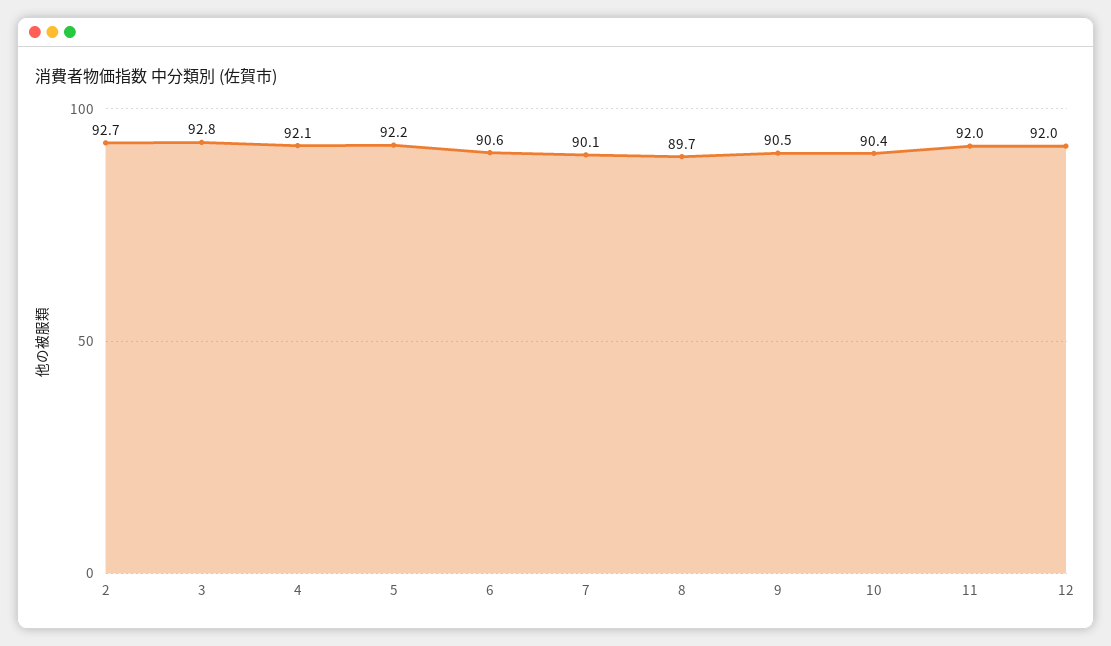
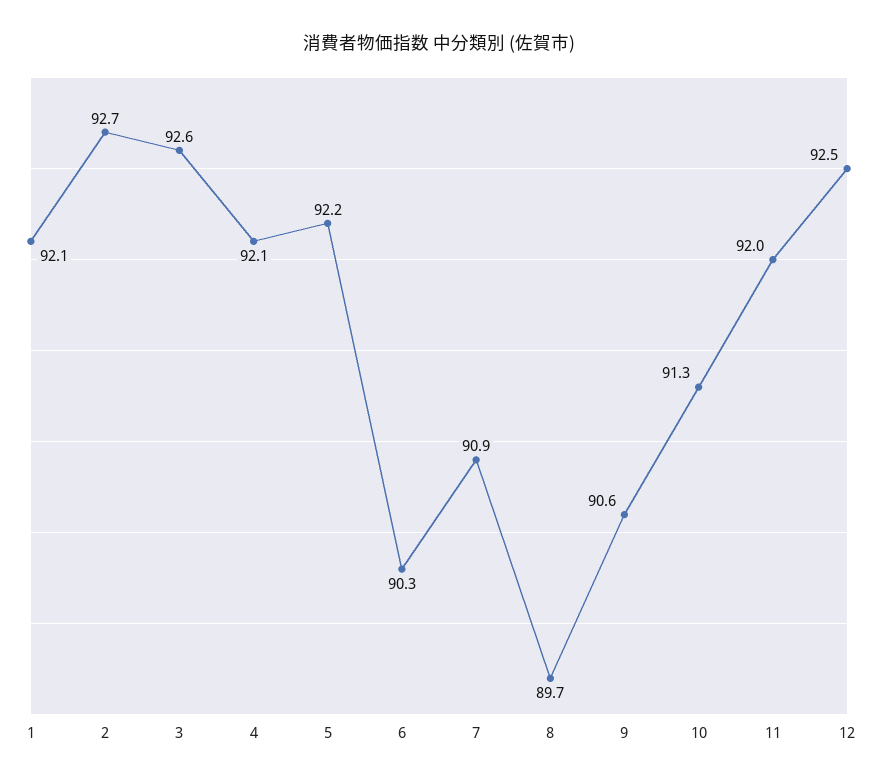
  {
    "2": 92.7,
-   "3": 92.8,
+   "3": 92.6,
    "4": 92.1,
    "5": 92.2,
-   "6": 90.6,
+   "6": 90.3,
-   "7": 90.1,
+   "7": 90.9,
    "8": 89.7,
-   "9": 90.5,
+   "9": 90.6,
-   "10": 90.4,
+   "10": 91.3,
    "11": 92,
-   "12": 92
+   "12": 92.5,
+   "1": 92.1
  }

